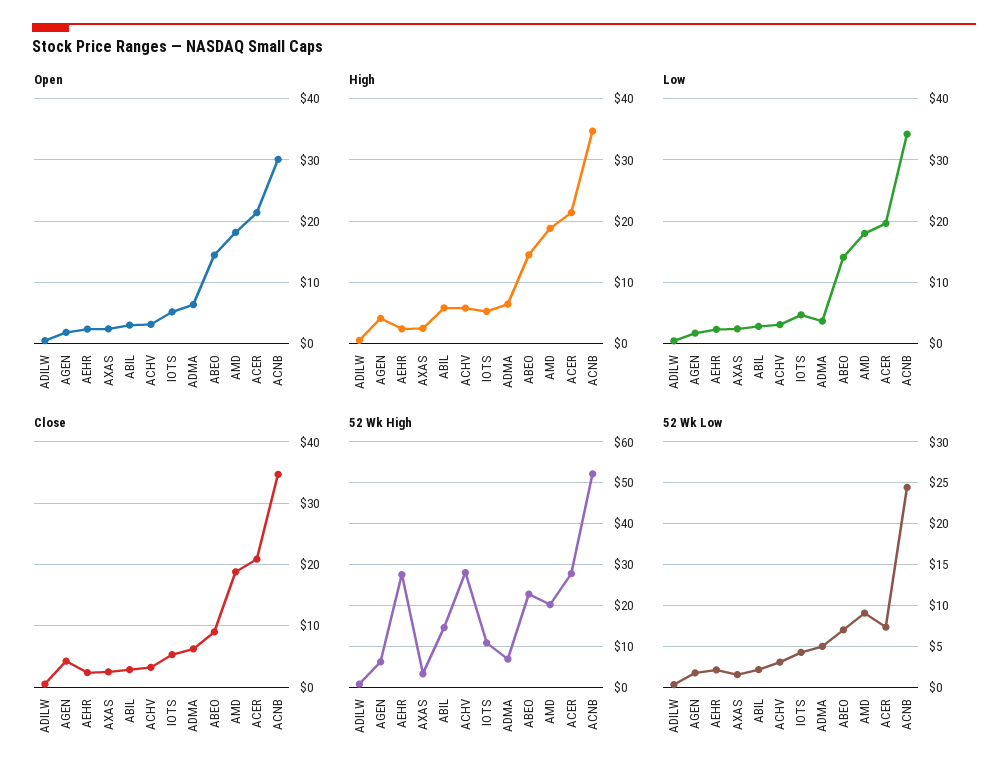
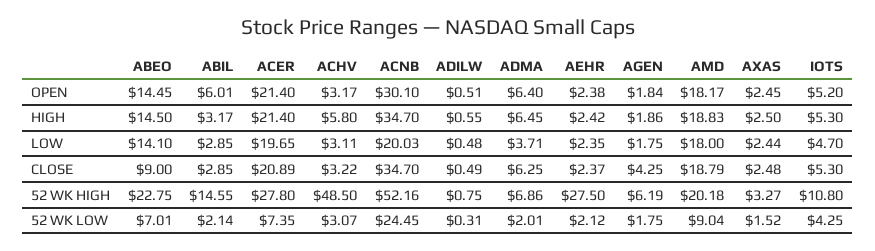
  {
    "Open": {
      "ADILW": 0.51,
      "AGEN": 1.84,
      "AEHR": 2.38,
      "AXAS": 2.45,
-     "ABIL": 3,
+     "ABIL": 6.01,
      "ACHV": 3.17,
      "IOTS": 5.2,
      "ADMA": 6.4,
      "ABEO": 14.45,
      "AMD": 18.17,
      "ACER": 21.4,
      "ACNB": 30.1
    },
    "High": {
      "ADILW": 0.55,
-     "AGEN": 4,
+     "AGEN": 1.86,
      "AEHR": 2.42,
      "AXAS": 2.5,
-     "ABIL": 6,
+     "ABIL": 3.17,
      "ACHV": 5.8,
      "IOTS": 5.3,
      "ADMA": 6.45,
      "ABEO": 14.5,
      "AMD": 18.83,
      "ACER": 21.4,
      "ACNB": 34.7
    },
    "Low": {
      "ADILW": 0.48,
      "AGEN": 1.75,
      "AEHR": 2.35,
      "AXAS": 2.44,
      "ABIL": 2.85,
      "ACHV": 3.11,
      "IOTS": 4.7,
      "ADMA": 3.71,
      "ABEO": 14.1,
      "AMD": 18,
      "ACER": 19.65,
-     "ACNB": 34
+     "ACNB": 20.03
    },
    "Close": {
      "ADILW": 0.49,
      "AGEN": 4.25,
      "AEHR": 2.37,
      "AXAS": 2.48,
      "ABIL": 2.85,
      "ACHV": 3.22,
      "IOTS": 5.3,
      "ADMA": 6.25,
      "ABEO": 9,
      "AMD": 18.79,
      "ACER": 20.89,
      "ACNB": 34.7
    },
    "52 Wk High": {
      "ADILW": 0.75,
      "AGEN": 6.19,
      "AEHR": 27.5,
      "AXAS": 3.27,
      "ABIL": 14.55,
-     "ACHV": 28,
+     "ACHV": 48.5,
      "IOTS": 10.8,
      "ADMA": 6.86,
      "ABEO": 22.75,
      "AMD": 20.18,
      "ACER": 27.8,
      "ACNB": 52.16
    },
    "52 Wk Low": {
      "ADILW": 0.31,
      "AGEN": 1.75,
      "AEHR": 2.12,
      "AXAS": 1.52,
      "ABIL": 2.14,
      "ACHV": 3.07,
      "IOTS": 4.25,
-     "ADMA": 5,
+     "ADMA": 2.01,
      "ABEO": 7.01,
      "AMD": 9.04,
      "ACER": 7.35,
      "ACNB": 24.45
    }
  }

